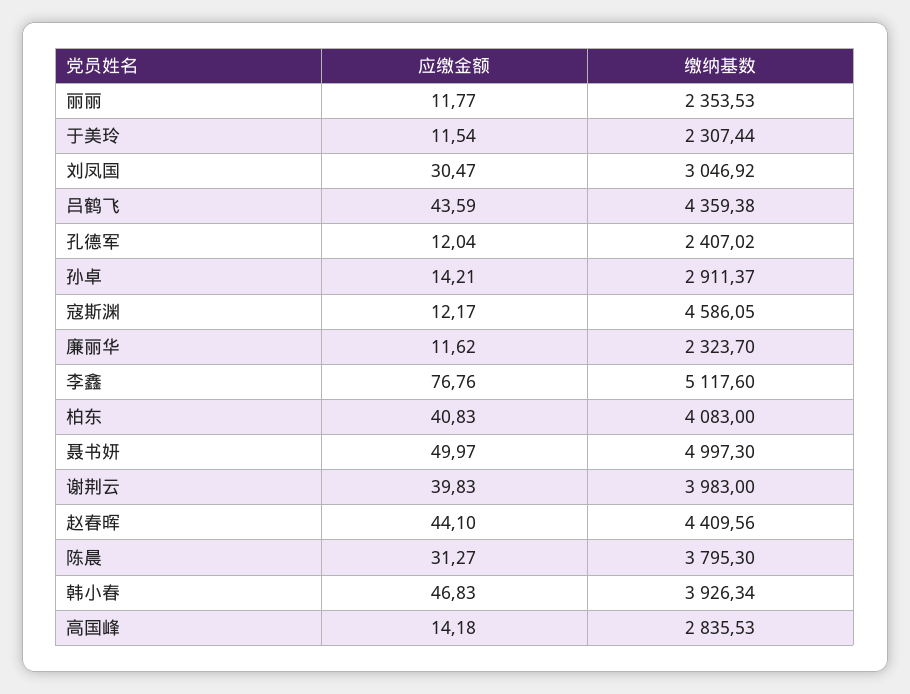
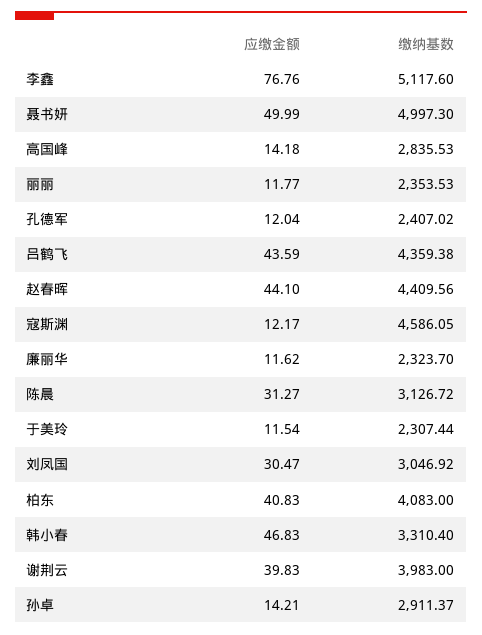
  {
    "应缴金额": {
      "丽丽": 11.77,
      "于美玲": 11.54,
      "刘凤国": 30.47,
      "吕鹤飞": 43.59,
      "孔德军": 12.04,
      "孙卓": 14.21,
      "寇斯渊": 12.17,
      "廉丽华": 11.62,
      "李鑫": 76.76,
      "柏东": 40.83,
-     "聂书妍": 49.97,
+     "聂书妍": 49.99,
      "谢荆云": 39.83,
      "赵春晖": 44.1,
      "陈晨": 31.27,
      "韩小春": 46.83,
      "高国峰": 14.18
    },
    "缴纳基数": {
      "丽丽": 2353.53,
      "于美玲": 2307.44,
      "刘凤国": 3046.92,
      "吕鹤飞": 4359.38,
      "孔德军": 2407.02,
      "孙卓": 2911.37,
      "寇斯渊": 4586.05,
      "廉丽华": 2323.7,
      "李鑫": 5117.6,
      "柏东": 4083,
      "聂书妍": 4997.3,
      "谢荆云": 3983,
      "赵春晖": 4409.56,
-     "陈晨": 3795.3,
+     "陈晨": 3126.72,
-     "韩小春": 3926.34,
+     "韩小春": 3310.4,
      "高国峰": 2835.53
    }
  }

